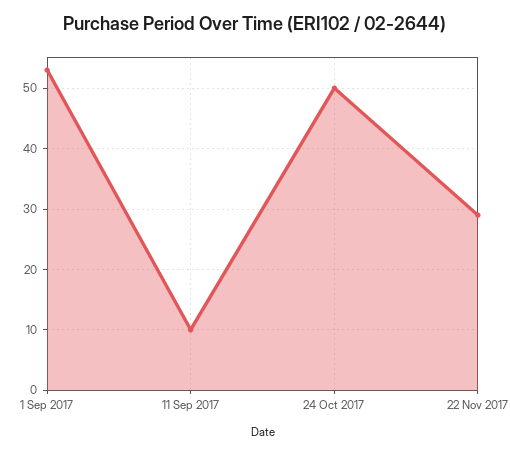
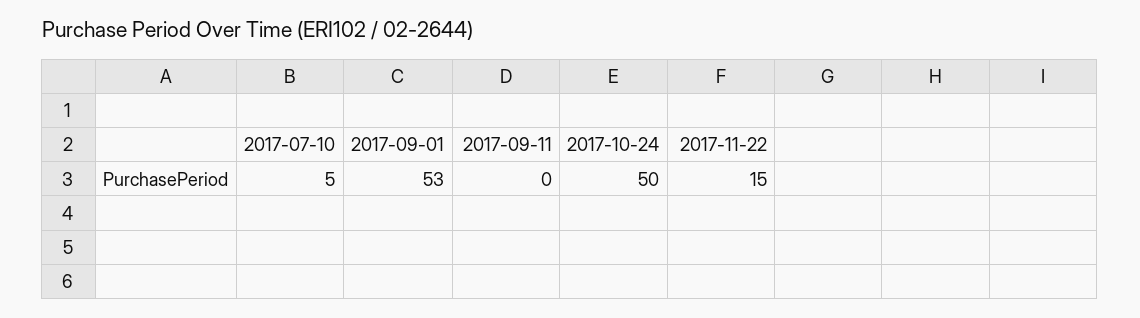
  {
    "1 Sep 2017": 53,
-   "11 Sep 2017": 10,
+   "11 Sep 2017": 0,
    "24 Oct 2017": 50,
-   "22 Nov 2017": 29
+   "22 Nov 2017": 15,
+   "2017-07-10": 5
  }

